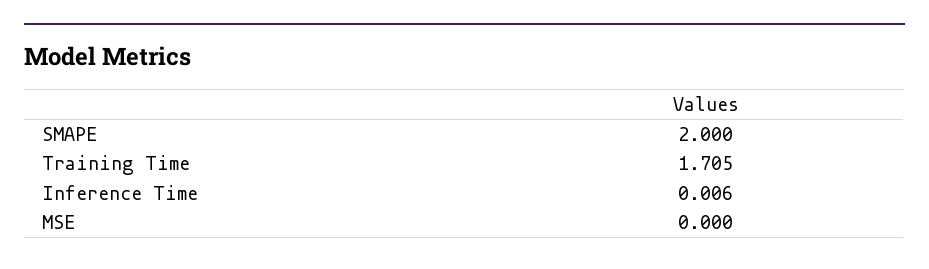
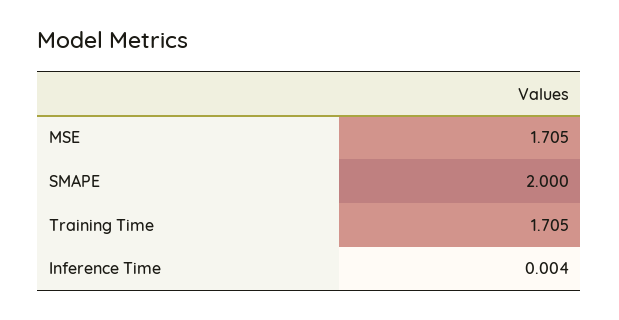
  {
    "SMAPE": 2,
    "Training Time": 1.705,
-   "Inference Time": 0.006,
+   "Inference Time": 0.004,
-   "MSE": 0
+   "MSE": 1.705
  }

